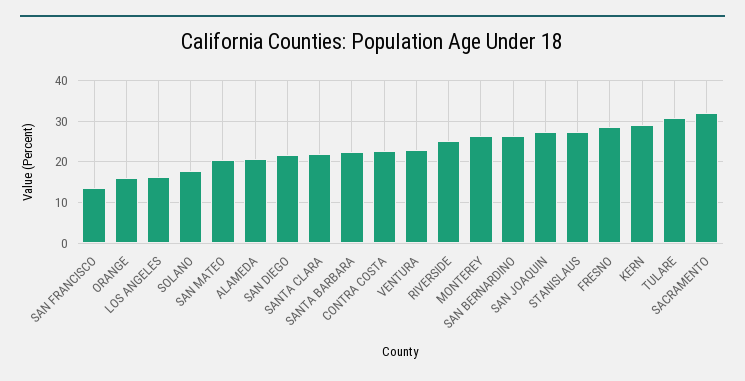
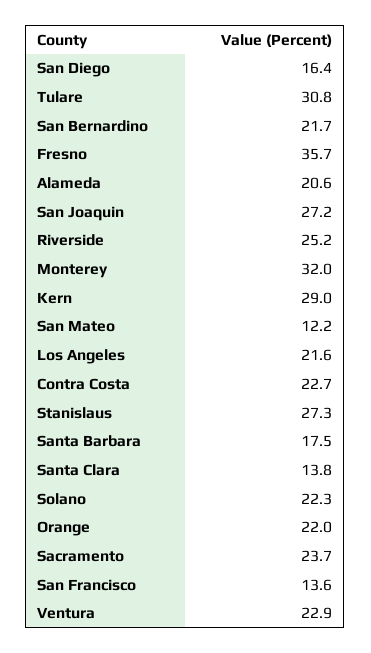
  {
    "SAN FRANCISCO": 13.6,
-   "ORANGE": 16,
+   "ORANGE": 22,
-   "LOS ANGELES": 16,
+   "LOS ANGELES": 21.6,
-   "SOLANO": 18,
+   "SOLANO": 22.3,
-   "SAN MATEO": 20,
+   "SAN MATEO": 12.2,
    "ALAMEDA": 20.6,
-   "SAN DIEGO": 22,
+   "SAN DIEGO": 16.4,
-   "SANTA CLARA": 22,
+   "SANTA CLARA": 13.8,
-   "SANTA BARBARA": 22,
+   "SANTA BARBARA": 17.5,
    "CONTRA COSTA": 22.7,
    "VENTURA": 22.9,
    "RIVERSIDE": 25.2,
-   "MONTEREY": 26,
+   "MONTEREY": 32,
-   "SAN BERNARDINO": 26,
+   "SAN BERNARDINO": 21.7,
    "SAN JOAQUIN": 27.2,
    "STANISLAUS": 27.3,
-   "FRESNO": 28,
+   "FRESNO": 35.7,
    "KERN": 29,
    "TULARE": 30.8,
-   "SACRAMENTO": 32
+   "SACRAMENTO": 23.7
  }

